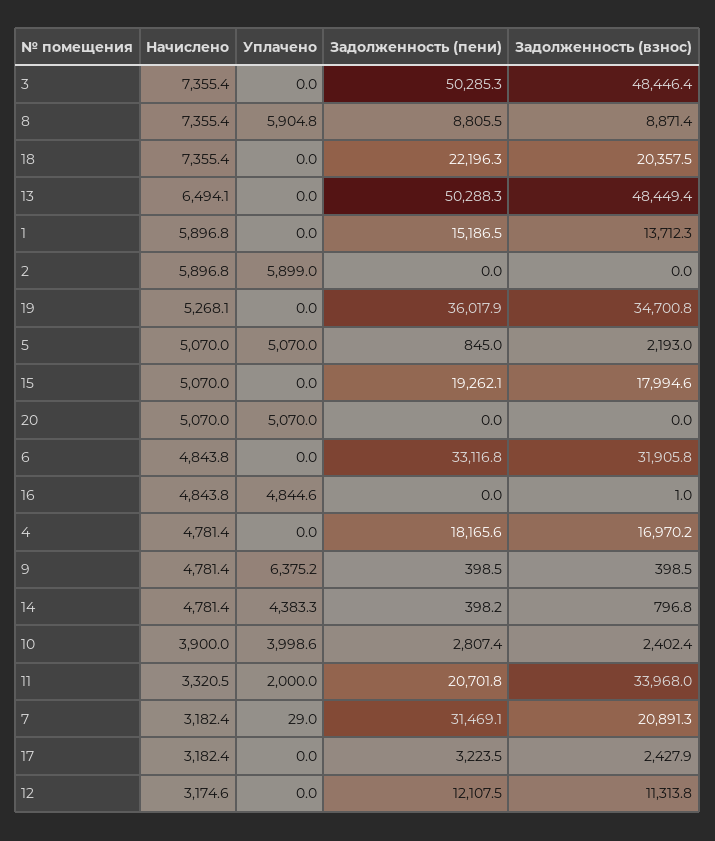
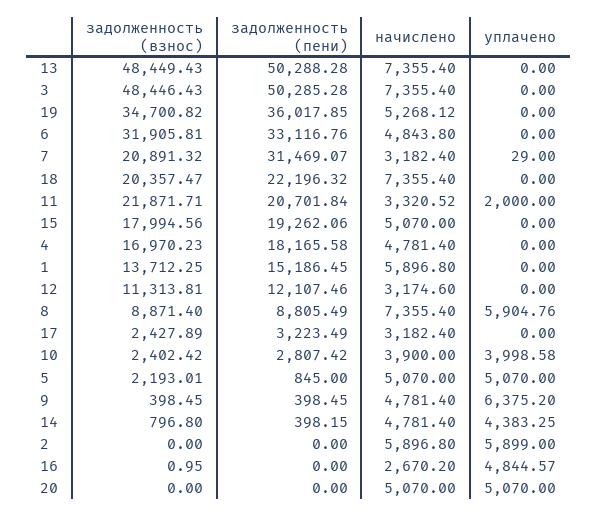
  {
    "Начислено": {
      "3": 7355.4,
      "8": 7355.4,
      "18": 7355.4,
-     "13": 6494.1,
+     "13": 7355.4,
      "1": 5896.8,
      "2": 5896.8,
      "19": 5268.12,
      "5": 5070,
      "15": 5070,
      "20": 5070,
      "6": 4843.8,
-     "16": 4843.8,
+     "16": 2670.2,
      "4": 4781.4,
      "9": 4781.4,
      "14": 4781.4,
      "10": 3900,
      "11": 3320.52,
      "7": 3182.4,
      "17": 3182.4,
      "12": 3174.6
    },
    "Уплачено": {
      "3": 0,
      "8": 5904.76,
      "18": 0,
      "13": 0,
      "1": 0,
      "2": 5899,
      "19": 0,
      "5": 5070,
      "15": 0,
      "20": 5070,
      "6": 0,
      "16": 4844.57,
      "4": 0,
      "9": 6375.2,
      "14": 4383.25,
      "10": 3998.58,
      "11": 2000,
      "7": 29,
      "17": 0,
      "12": 0
    },
    "Задолженность (пени)": {
      "3": 50285.28,
      "8": 8805.49,
      "18": 22196.32,
      "13": 50288.28,
      "1": 15186.45,
      "2": 0,
      "19": 36017.85,
      "5": 845,
      "15": 19262.06,
      "20": 0,
      "6": 33116.76,
      "16": 0,
      "4": 18165.58,
      "9": 398.45,
      "14": 398.15,
      "10": 2807.42,
      "11": 20701.84,
      "7": 31469.07,
      "17": 3223.49,
      "12": 12107.46
    },
    "Задолженность (взнос)": {
      "3": 48446.43,
      "8": 8871.4,
      "18": 20357.47,
      "13": 48449.43,
      "1": 13712.25,
      "2": 0,
      "19": 34700.82,
      "5": 2193.01,
      "15": 17994.56,
      "20": 0,
      "6": 31905.81,
      "16": 0.95,
      "4": 16970.23,
      "9": 398.45,
      "14": 796.8,
      "10": 2402.42,
-     "11": 33968,
+     "11": 21871.71,
      "7": 20891.32,
      "17": 2427.89,
      "12": 11313.81
    }
  }

